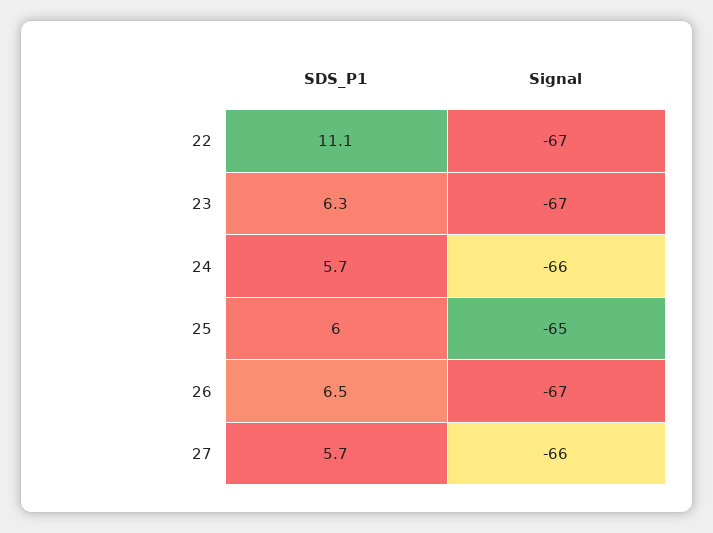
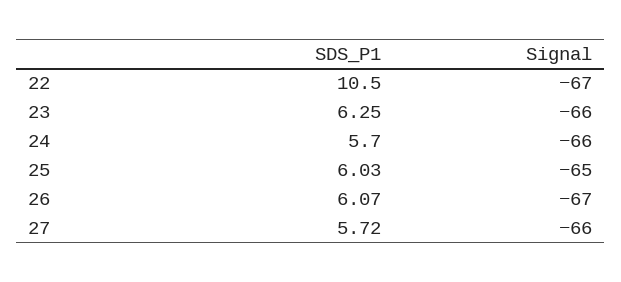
  {
    "SDS_P1": {
-     "22": 11.1,
+     "22": 10.5,
      "23": 6.25,
      "24": 5.7,
      "25": 6.03,
-     "26": 6.5,
+     "26": 6.07,
      "27": 5.72
    },
    "Signal": {
      "22": -67,
-     "23": -67,
+     "23": -66,
      "24": -66,
      "25": -65,
      "26": -67,
      "27": -66
    }
  }

